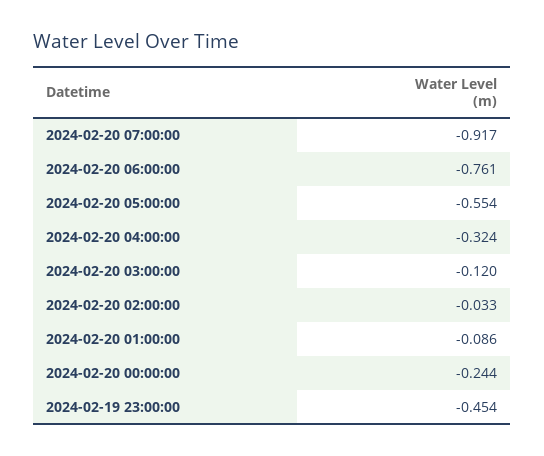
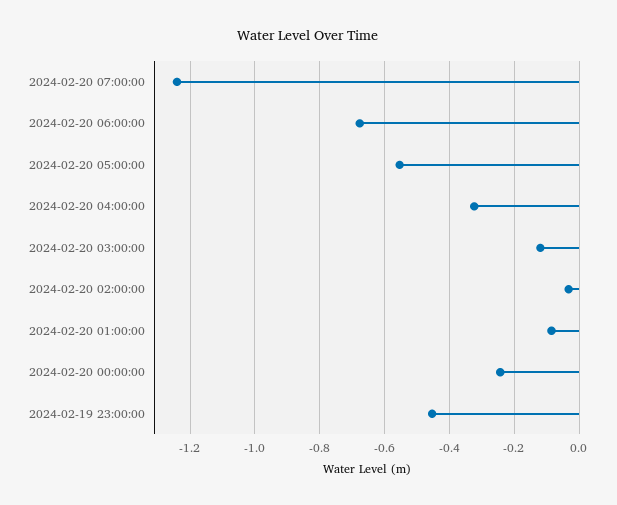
  {
-   "2024-02-20 07:00:00": -0.917,
+   "2024-02-20 07:00:00": -1.24,
-   "2024-02-20 06:00:00": -0.761,
+   "2024-02-20 06:00:00": -0.68,
    "2024-02-20 05:00:00": -0.554,
    "2024-02-20 04:00:00": -0.324,
    "2024-02-20 03:00:00": -0.12,
    "2024-02-20 02:00:00": -0.033,
    "2024-02-20 01:00:00": -0.086,
    "2024-02-20 00:00:00": -0.244,
    "2024-02-19 23:00:00": -0.454
  }

